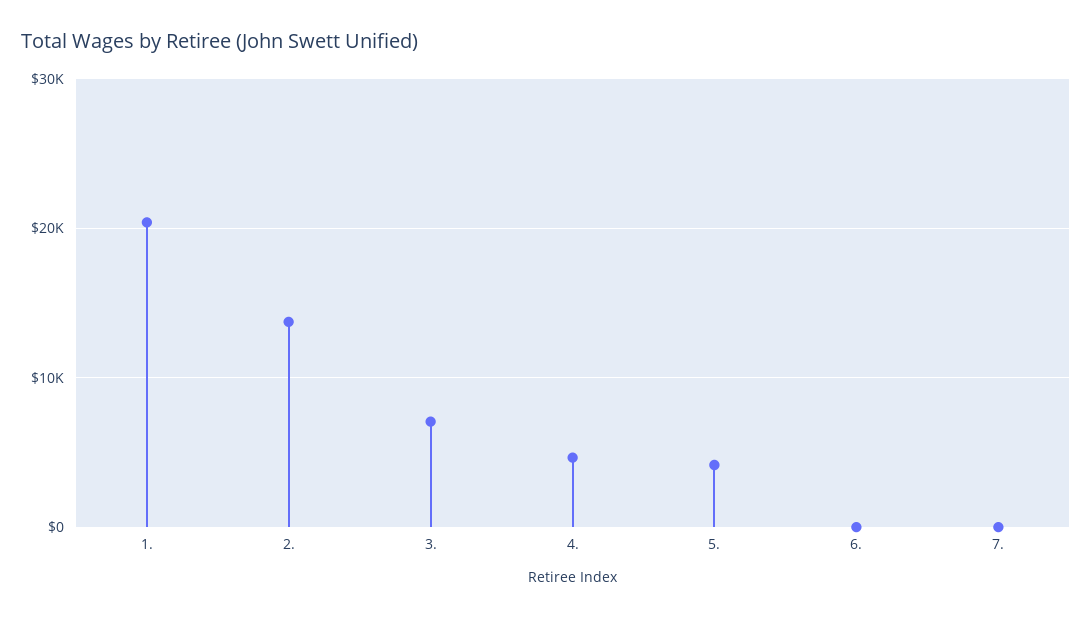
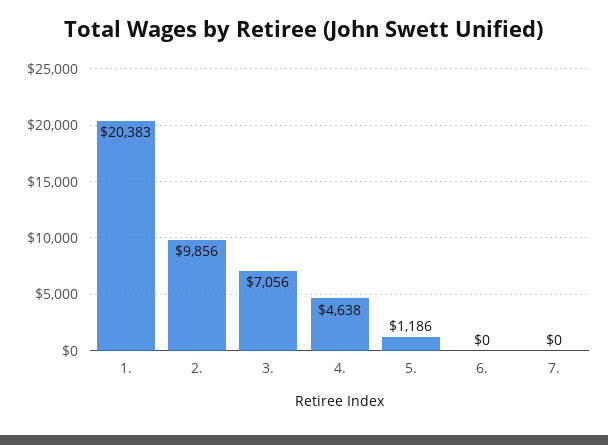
  {
    "1.": 20383,
-   "2.": 14000,
+   "2.": 9856,
    "3.": 7056,
    "4.": 4638,
-   "5.": 4000,
+   "5.": 1186,
    "6.": 0,
    "7.": 0
  }

